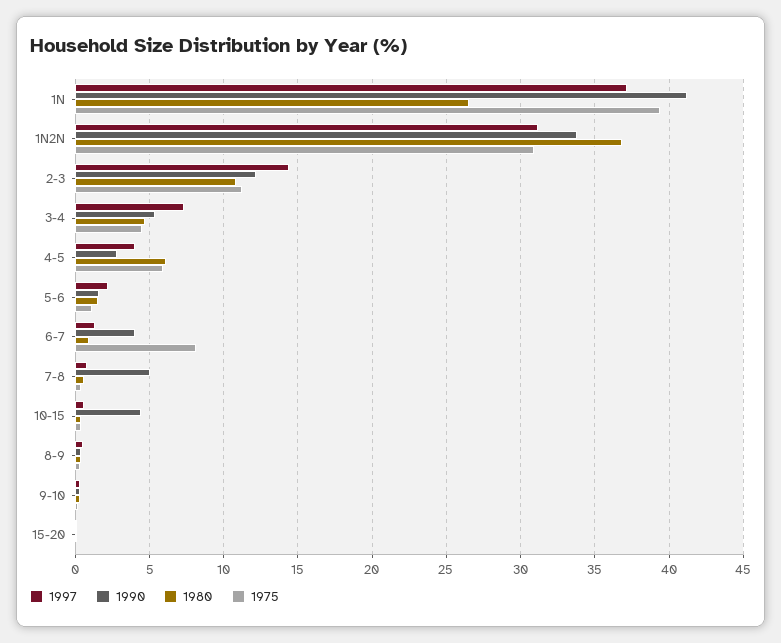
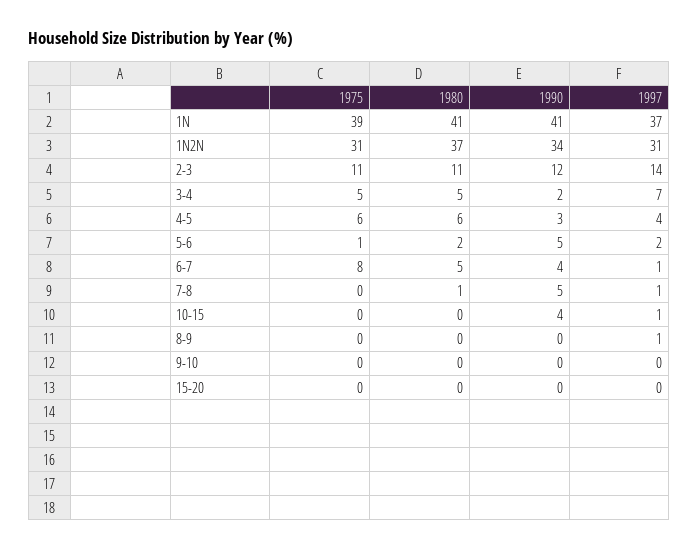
  {
    "1997": {
      "1N": 37,
      "1N2N": 31,
      "2-3": 14,
      "3-4": 7,
      "4-5": 4,
      "5-6": 2,
      "6-7": 1,
      "7-8": 1,
      "10-15": 1,
      "8-9": 1,
      "9-10": 0,
      "15-20": 0
    },
    "1990": {
      "1N": 41,
      "1N2N": 34,
      "2-3": 12,
-     "3-4": 5.5,
+     "3-4": 2,
      "4-5": 3,
-     "5-6": 1.5,
+     "5-6": 5,
      "6-7": 4,
      "7-8": 5,
      "10-15": 4,
      "8-9": 0,
      "9-10": 0,
      "15-20": 0
    },
    "1980": {
-     "1N": 26.5,
+     "1N": 41,
      "1N2N": 37,
      "2-3": 11,
      "3-4": 5,
      "4-5": 6,
      "5-6": 2,
-     "6-7": 1,
+     "6-7": 5,
      "7-8": 1,
      "10-15": 0,
      "8-9": 0,
      "9-10": 0,
      "15-20": 0
    },
    "1975": {
      "1N": 39,
      "1N2N": 31,
      "2-3": 11,
      "3-4": 5,
      "4-5": 6,
      "5-6": 1,
      "6-7": 8,
      "7-8": 0,
      "10-15": 0,
      "8-9": 0,
      "9-10": 0,
      "15-20": 0
    }
  }

